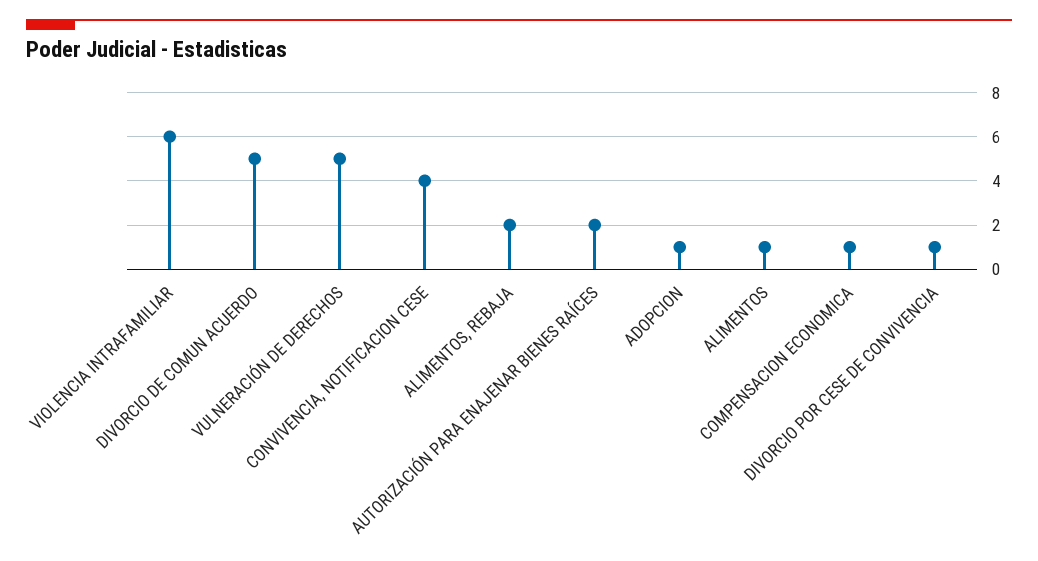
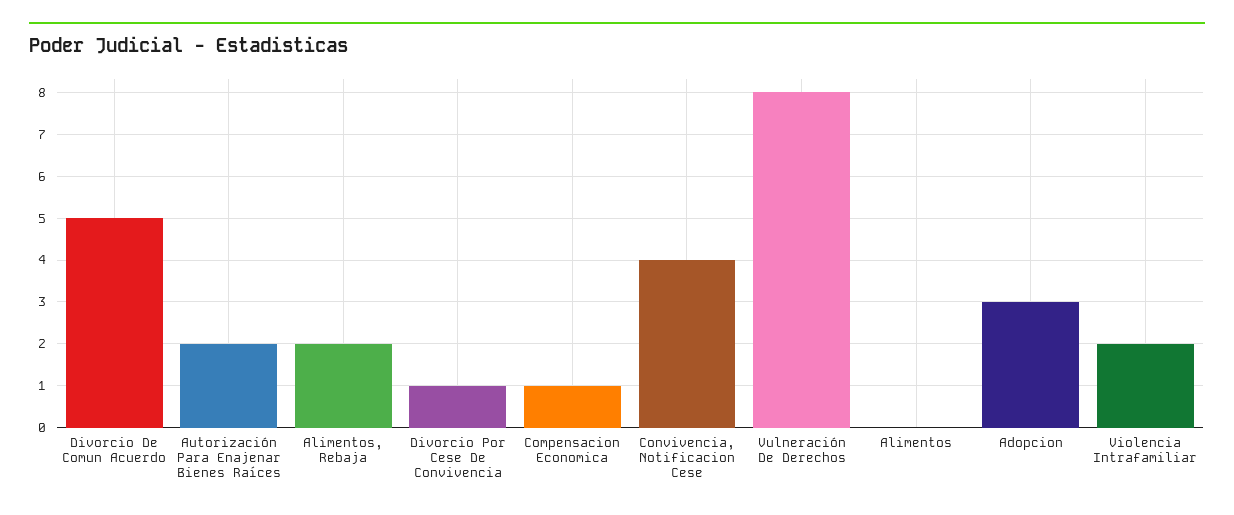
  {
-   "VIOLENCIA INTRAFAMILIAR": 6,
+   "VIOLENCIA INTRAFAMILIAR": 2,
    "DIVORCIO DE COMUN ACUERDO": 5,
-   "VULNERACIÓN DE DERECHOS": 5,
+   "VULNERACIÓN DE DERECHOS": 8,
    "CONVIVENCIA, NOTIFICACION CESE": 4,
    "ALIMENTOS, REBAJA": 2,
    "AUTORIZACIÓN PARA ENAJENAR BIENES RAÍCES": 2,
-   "ADOPCION": 1,
+   "ADOPCION": 3,
-   "ALIMENTOS": 1,
+   "ALIMENTOS": 0,
    "COMPENSACION ECONOMICA": 1,
    "DIVORCIO POR CESE DE CONVIVENCIA": 1
  }

